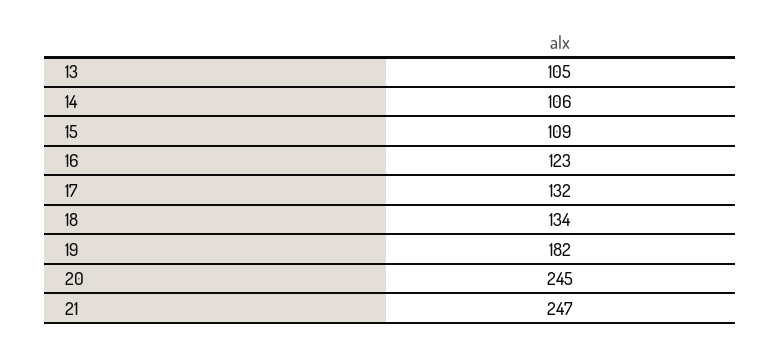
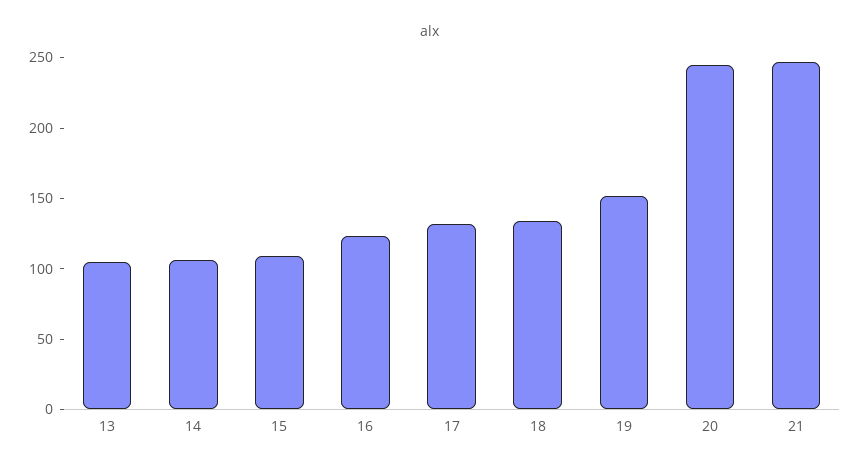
  {
    "13": 105,
    "14": 106,
    "15": 109,
    "16": 123,
    "17": 132,
    "18": 134,
-   "19": 182,
+   "19": 150,
    "20": 245,
    "21": 247
  }

